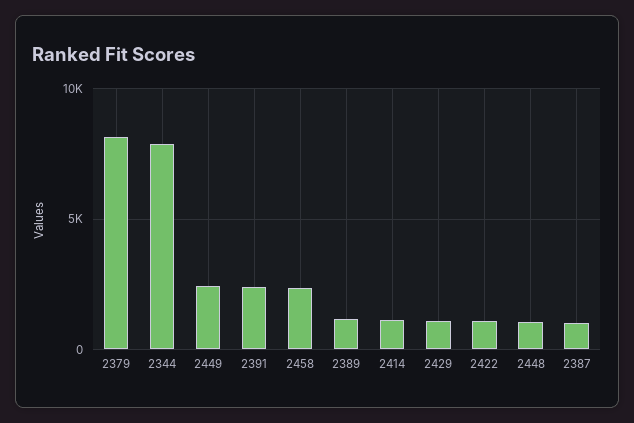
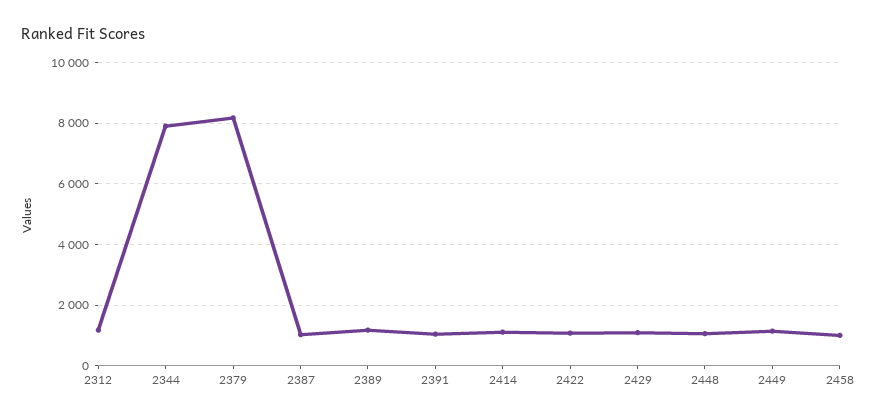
  {
    "2379": 8200,
    "2344": 8000,
-   "2449": 2500,
+   "2449": 1200,
-   "2391": 2500,
+   "2391": 1000,
-   "2458": 2500,
+   "2458": 1000,
    "2389": 1200,
    "2414": 1200,
    "2429": 1000,
    "2422": 1000,
    "2448": 1000,
-   "2387": 1000
+   "2387": 1000,
+   "2312": 1200
  }

